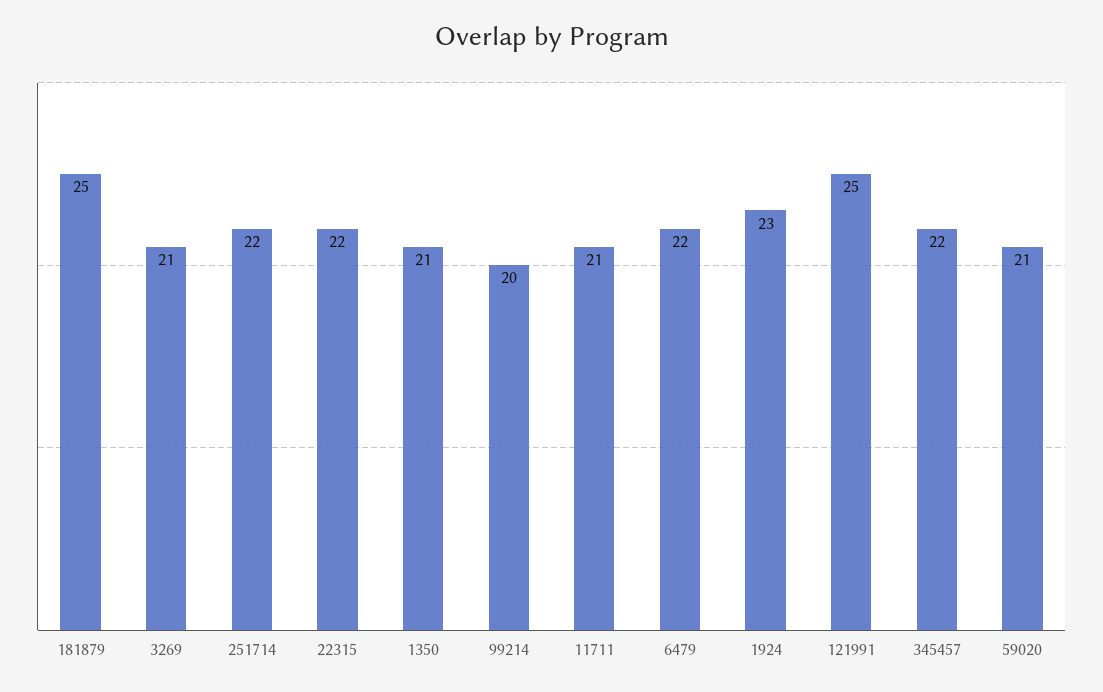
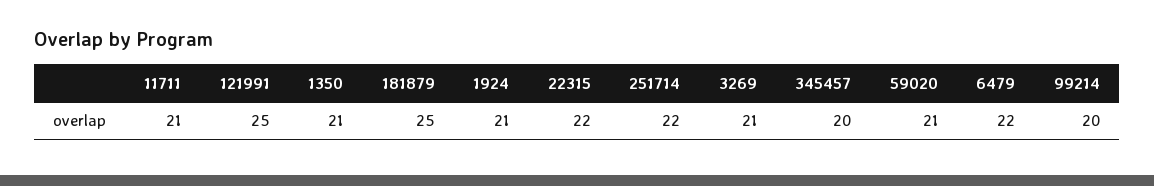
  {
    "181879": 25,
    "3269": 21,
    "251714": 22,
    "22315": 22,
    "1350": 21,
    "99214": 20,
    "11711": 21,
    "6479": 22,
-   "1924": 23,
+   "1924": 21,
    "121991": 25,
-   "345457": 22,
+   "345457": 20,
    "59020": 21
  }

